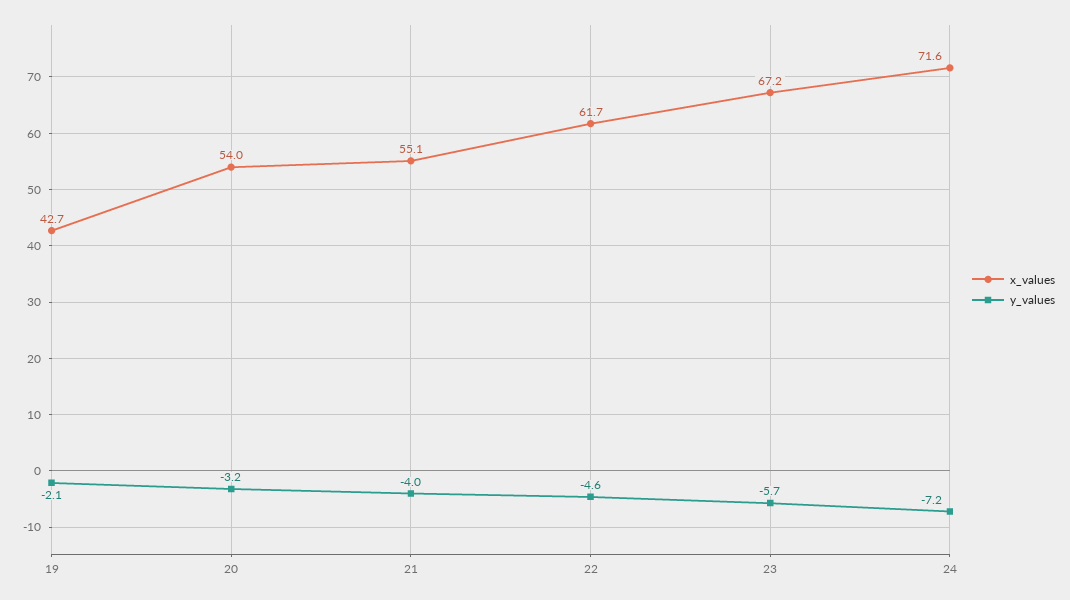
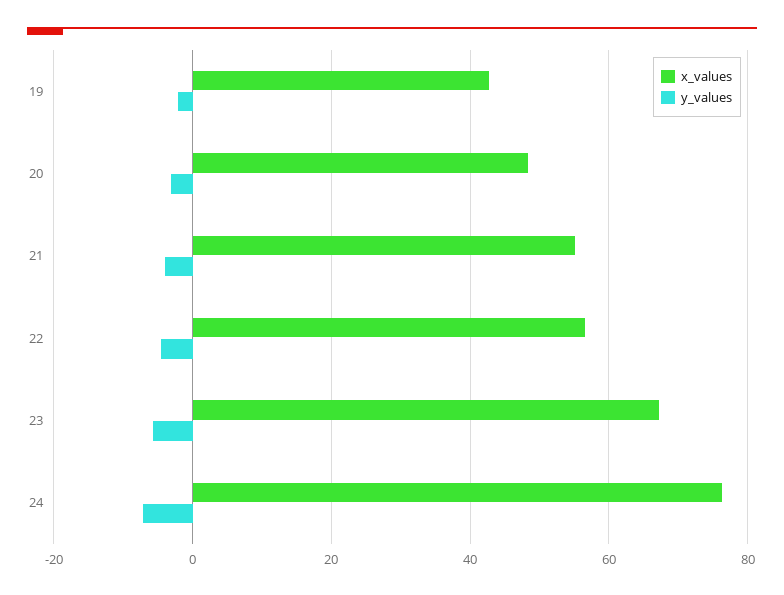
  {
    "x_values": {
      "19": 42.7,
-     "20": 54,
+     "20": 48,
      "21": 55.1,
-     "22": 61.7,
+     "22": 56,
      "23": 67.2,
-     "24": 71.6
+     "24": 76
    },
    "y_values": {
      "19": -2.1,
      "20": -3.2,
      "21": -4,
      "22": -4.6,
      "23": -5.7,
      "24": -7.2
    }
  }

